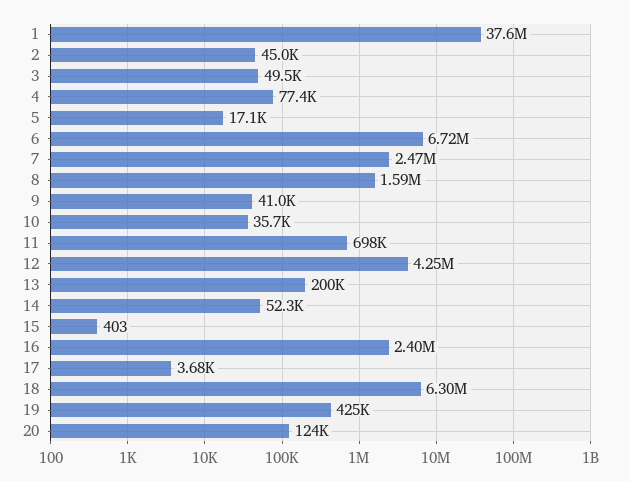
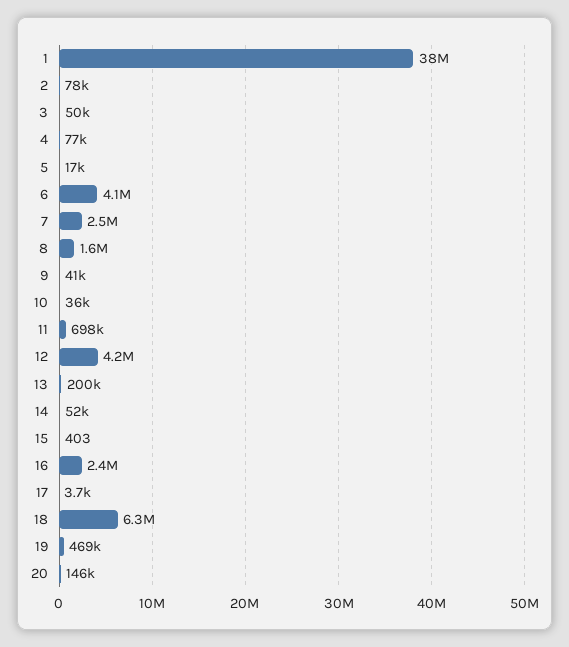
  {
    "1": 37600000,
-   "2": 45000,
+   "2": 78000,
    "3": 49500,
    "4": 77400,
    "5": 17100,
-   "6": 6720000,
+   "6": 4100000,
    "7": 2470000,
    "8": 1590000,
    "9": 41000,
    "10": 35700,
    "11": 698000,
    "12": 4250000,
    "13": 200000,
    "14": 52300,
    "15": 403,
    "16": 2400000,
    "17": 3680,
    "18": 6300000,
-   "19": 425000,
+   "19": 469000,
-   "20": 124000
+   "20": 146000
  }

